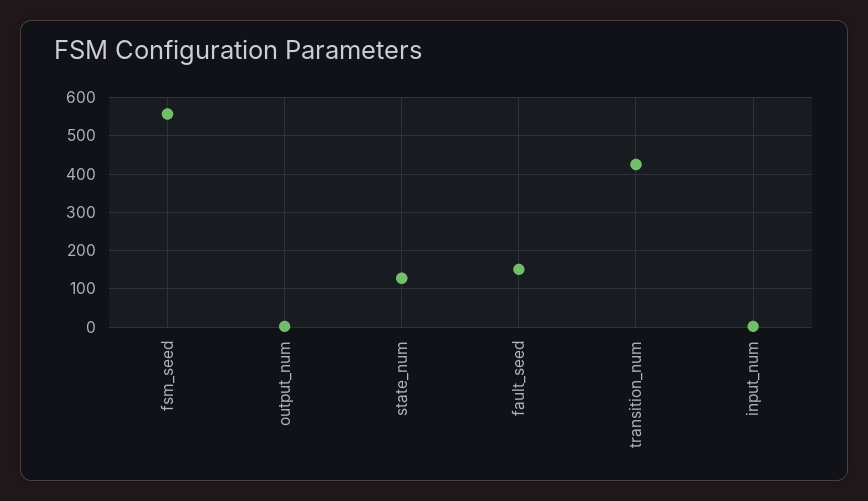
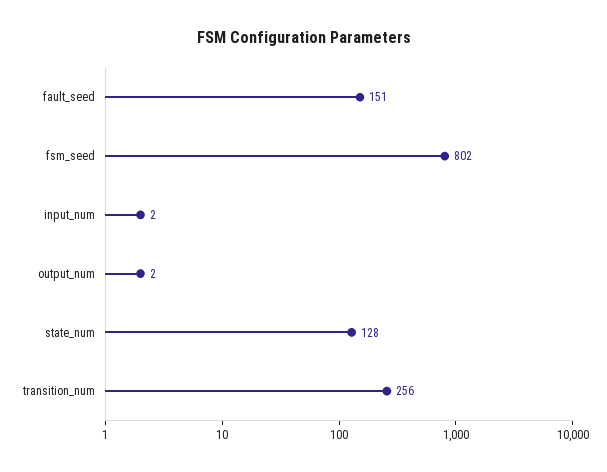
  {
-   "fsm_seed": 560,
+   "fsm_seed": 802,
    "output_num": 2,
    "state_num": 128,
    "fault_seed": 151,
-   "transition_num": 420,
+   "transition_num": 256,
    "input_num": 2
  }

